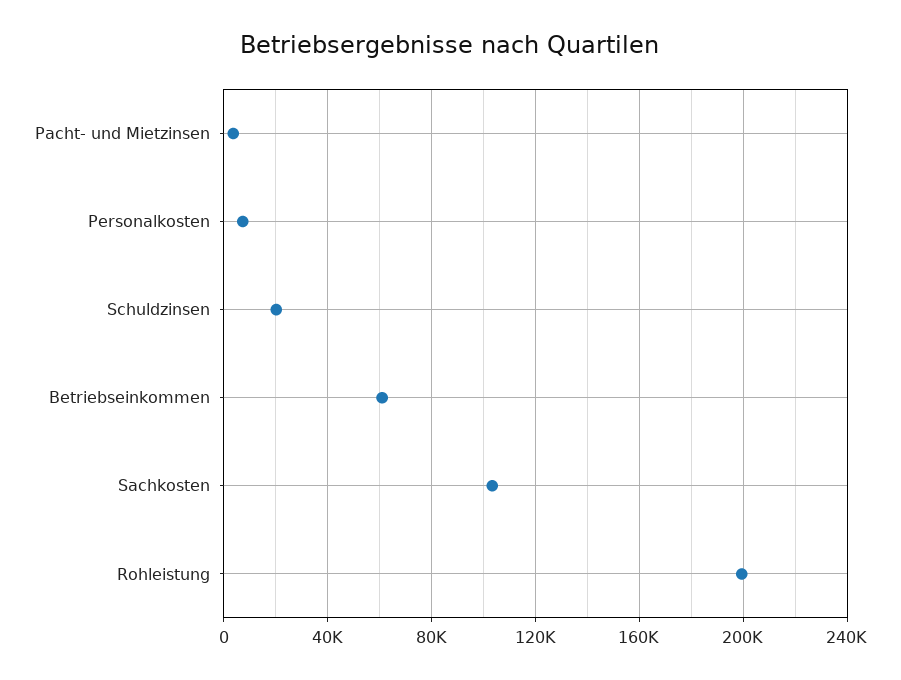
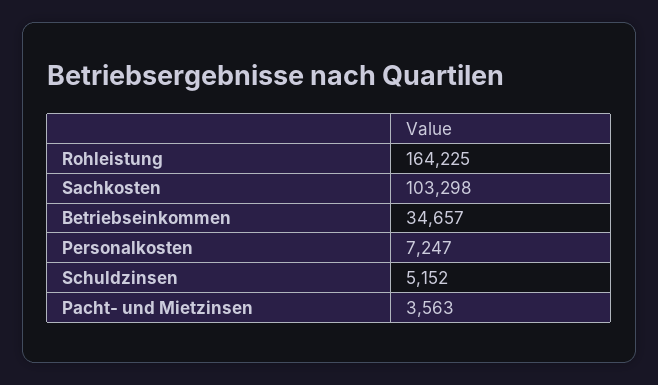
  {
    "Pacht- und Mietzinsen": 3563,
    "Personalkosten": 7247,
-   "Schuldzinsen": 20000,
+   "Schuldzinsen": 5152,
-   "Betriebseinkommen": 60000,
+   "Betriebseinkommen": 34657,
    "Sachkosten": 103298,
-   "Rohleistung": 200000
+   "Rohleistung": 164225
  }

